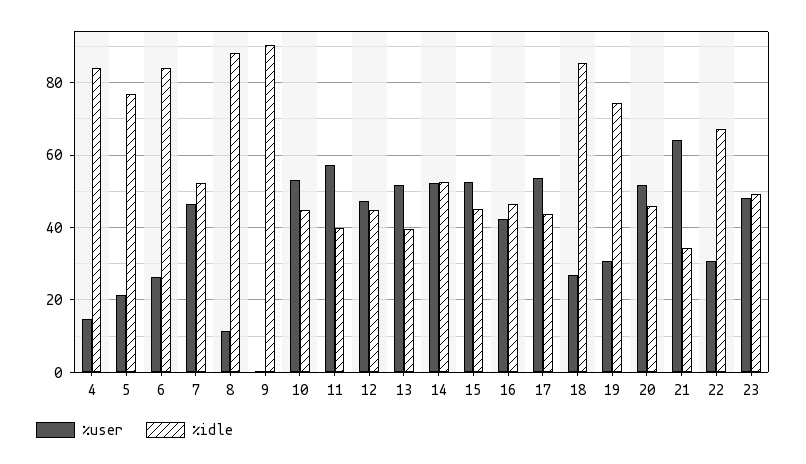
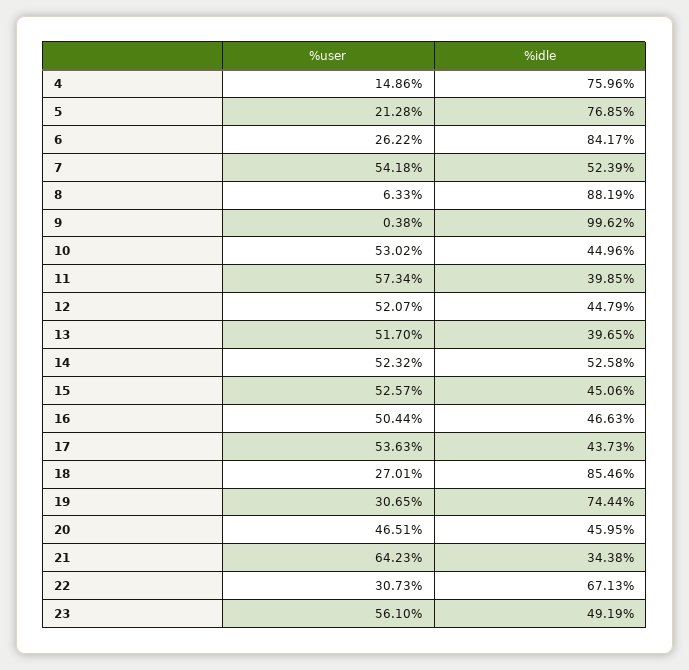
  {
    "%user": {
      "4": 14.86,
      "5": 21.28,
      "6": 26.22,
-     "7": 46,
+     "7": 54.18,
-     "8": 12,
+     "8": 6.33,
      "9": 0.38,
      "10": 53.02,
      "11": 57.34,
-     "12": 48,
+     "12": 52.07,
      "13": 51.7,
      "14": 52.32,
      "15": 52.57,
-     "16": 42,
+     "16": 50.44,
      "17": 53.63,
      "18": 27.01,
      "19": 30.65,
-     "20": 52,
+     "20": 46.51,
      "21": 64.23,
      "22": 30.73,
-     "23": 48
+     "23": 56.1
    },
    "%idle": {
-     "4": 84,
+     "4": 75.96,
      "5": 76.85,
      "6": 84.17,
      "7": 52.39,
      "8": 88.19,
-     "9": 90,
+     "9": 99.62,
      "10": 44.96,
      "11": 39.85,
      "12": 44.79,
      "13": 39.65,
      "14": 52.58,
      "15": 45.06,
      "16": 46.63,
      "17": 43.73,
      "18": 85.46,
      "19": 74.44,
      "20": 45.95,
      "21": 34.38,
      "22": 67.13,
      "23": 49.19
    }
  }

